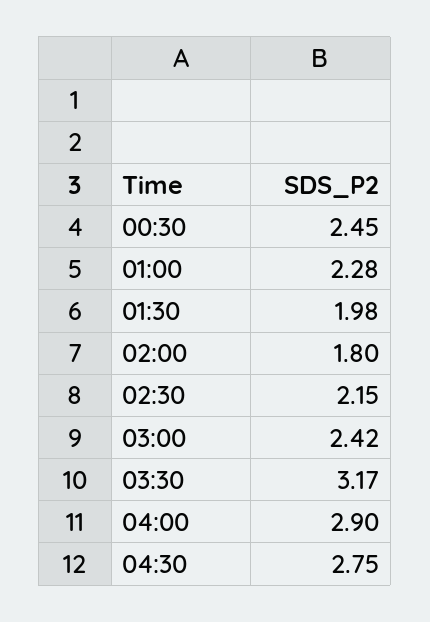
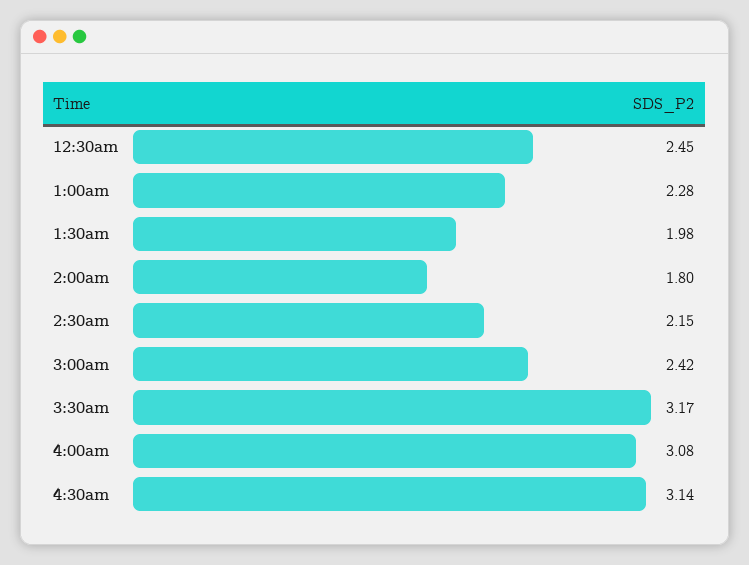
  {
    "00:30": 2.45,
    "01:00": 2.28,
    "01:30": 1.98,
    "02:00": 1.8,
    "02:30": 2.15,
    "03:00": 2.42,
    "03:30": 3.17,
-   "04:00": 2.9,
+   "04:00": 3.08,
-   "04:30": 2.75
+   "04:30": 3.14
  }

